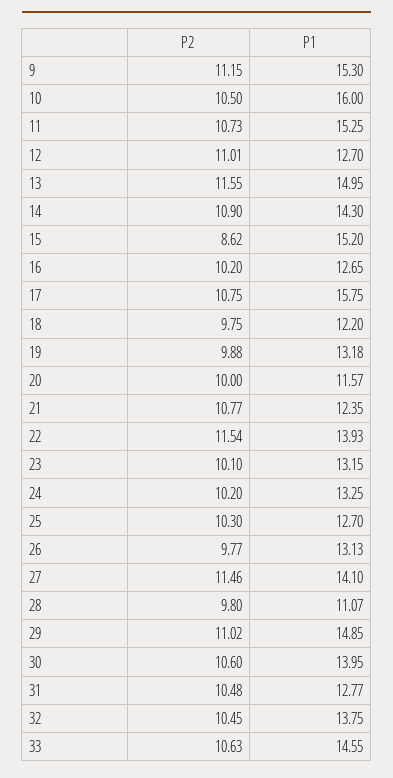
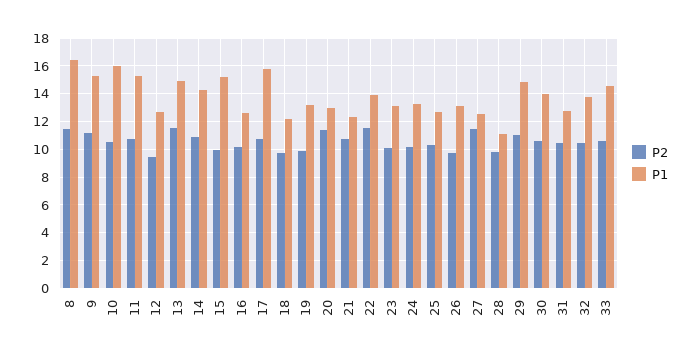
  {
    "P2": {
      "9": 11.15,
      "10": 10.5,
      "11": 10.73,
-     "12": 11.01,
+     "12": 9.5,
      "13": 11.55,
      "14": 10.9,
-     "15": 8.62,
+     "15": 10,
      "16": 10.2,
      "17": 10.75,
      "18": 9.75,
      "19": 9.88,
-     "20": 10,
+     "20": 11.5,
      "21": 10.77,
      "22": 11.54,
      "23": 10.1,
      "24": 10.2,
      "25": 10.3,
      "26": 9.77,
      "27": 11.46,
      "28": 9.8,
      "29": 11.02,
      "30": 10.6,
      "31": 10.48,
      "32": 10.45,
-     "33": 10.63
+     "33": 10.63,
+     "8": 11.5
    },
    "P1": {
      "9": 15.3,
      "10": 16,
      "11": 15.25,
      "12": 12.7,
      "13": 14.95,
      "14": 14.3,
      "15": 15.2,
      "16": 12.65,
      "17": 15.75,
      "18": 12.2,
      "19": 13.18,
-     "20": 11.57,
+     "20": 13,
      "21": 12.35,
      "22": 13.93,
      "23": 13.15,
      "24": 13.25,
      "25": 12.7,
      "26": 13.13,
-     "27": 14.1,
+     "27": 12.5,
      "28": 11.07,
      "29": 14.85,
      "30": 13.95,
      "31": 12.77,
      "32": 13.75,
-     "33": 14.55
+     "33": 14.55,
+     "8": 16.5
    }
  }

